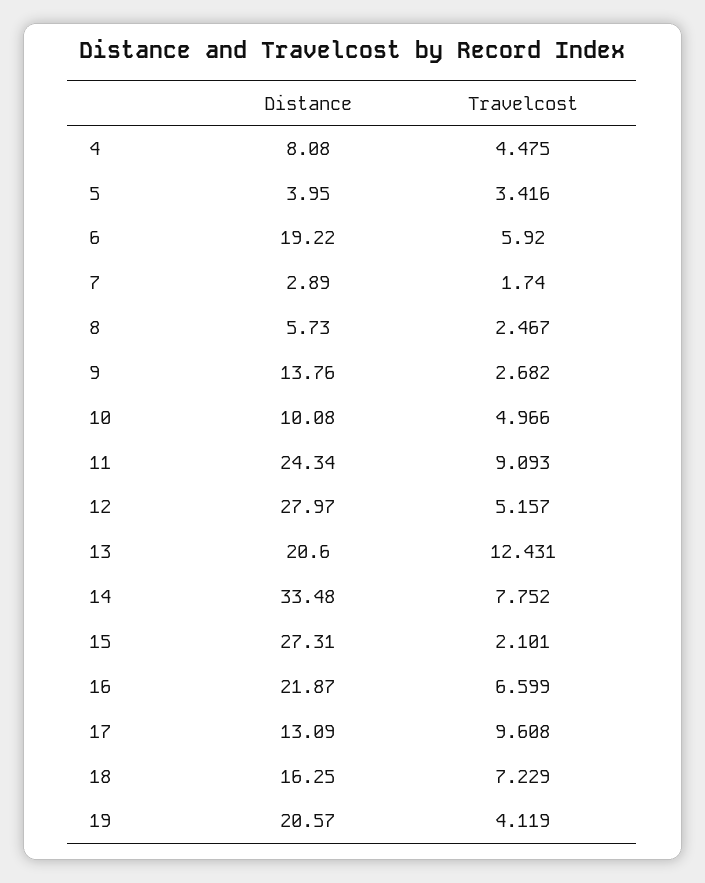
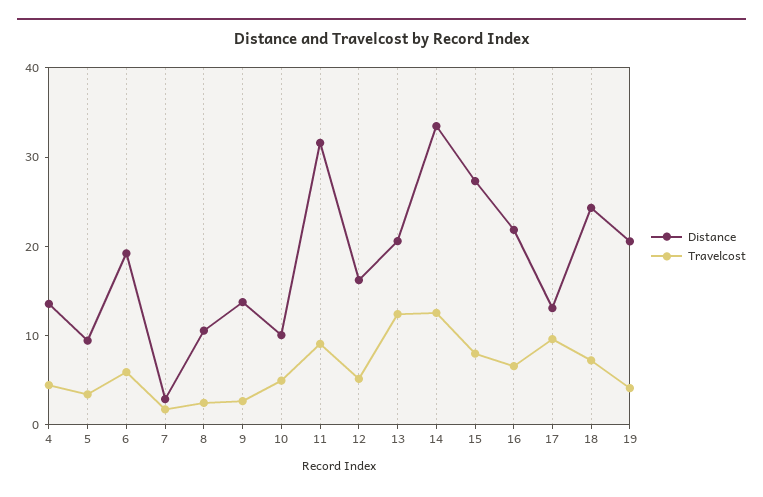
  {
    "Distance": {
-     "4": 8.08,
+     "4": 14,
-     "5": 3.95,
+     "5": 10,
      "6": 19.22,
      "7": 2.89,
-     "8": 5.73,
+     "8": 10,
      "9": 13.76,
      "10": 10.08,
-     "11": 24.34,
+     "11": 32,
-     "12": 27.97,
+     "12": 16,
      "13": 20.6,
      "14": 33.48,
      "15": 27.31,
      "16": 21.87,
      "17": 13.09,
-     "18": 16.25,
+     "18": 24,
      "19": 20.57
    },
    "Travelcost": {
      "4": 4.475,
      "5": 3.416,
      "6": 5.92,
      "7": 1.74,
      "8": 2.467,
      "9": 2.682,
      "10": 4.966,
      "11": 9.093,
      "12": 5.157,
      "13": 12.431,
-     "14": 7.752,
+     "14": 12,
-     "15": 2.101,
+     "15": 8,
      "16": 6.599,
      "17": 9.608,
      "18": 7.229,
      "19": 4.119
    }
  }

